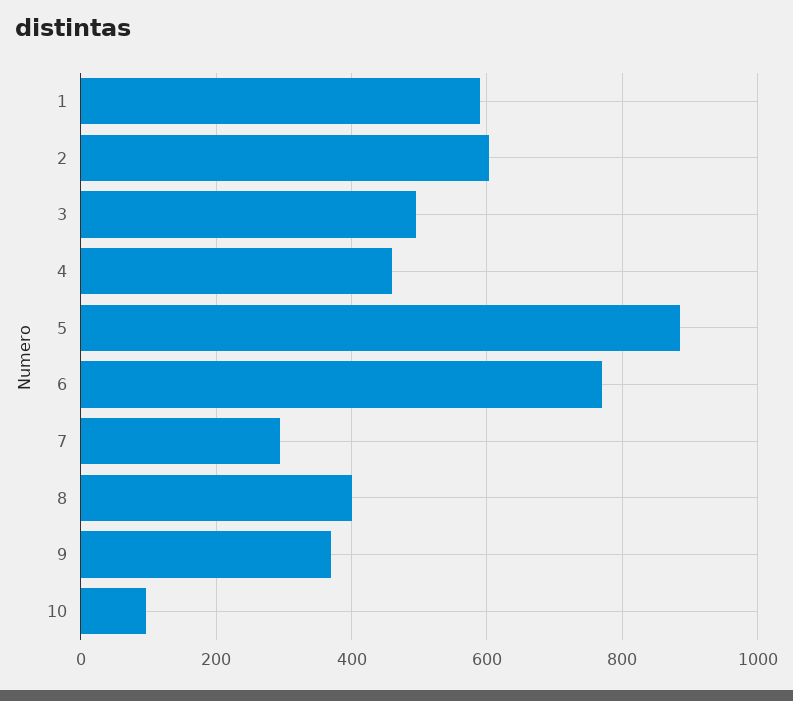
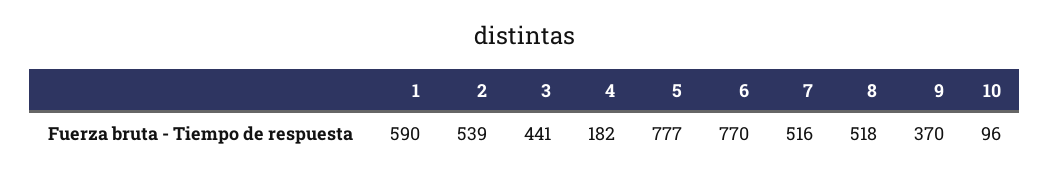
  {
    "1": 590,
-   "2": 600,
+   "2": 539,
-   "3": 500,
+   "3": 441,
-   "4": 460,
+   "4": 182,
-   "5": 880,
+   "5": 777,
    "6": 770,
-   "7": 300,
+   "7": 516,
-   "8": 400,
+   "8": 518,
    "9": 370,
    "10": 96
  }

